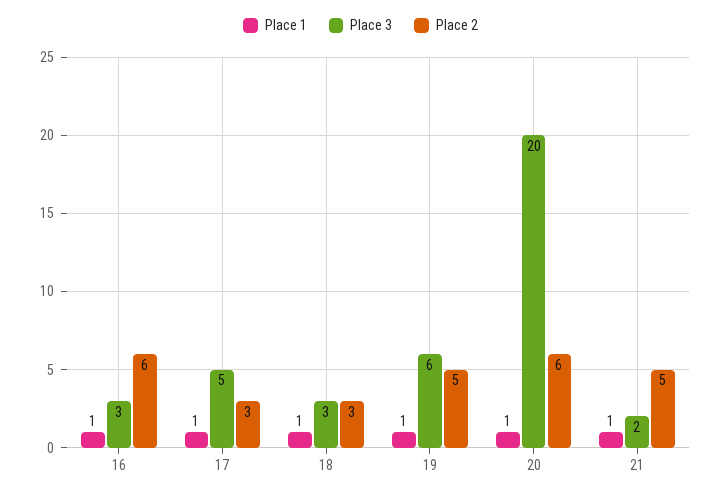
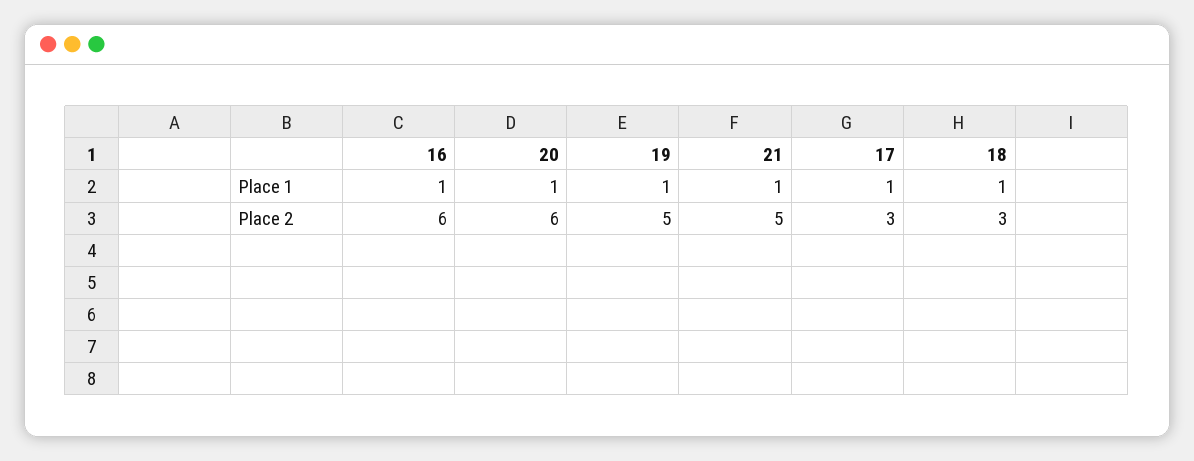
  {
    "Place 1": {
      "16": 1,
      "17": 1,
      "18": 1,
      "19": 1,
      "20": 1,
      "21": 1
    },
-   "Place 3": {
-     "16": 3,
-     "17": 5,
-     "18": 3,
-     "19": 6,
-     "20": 20,
-     "21": 2
-   },
    "Place 2": {
      "16": 6,
      "17": 3,
      "18": 3,
      "19": 5,
      "20": 6,
      "21": 5
    }
  }

